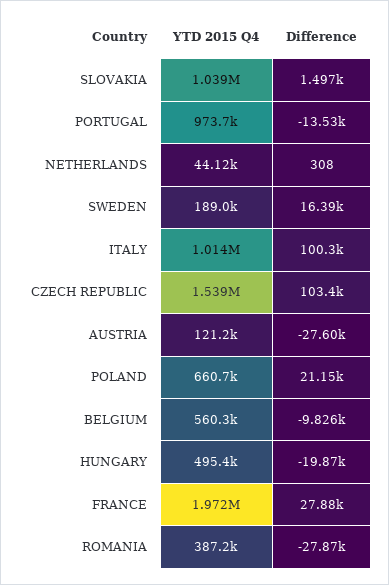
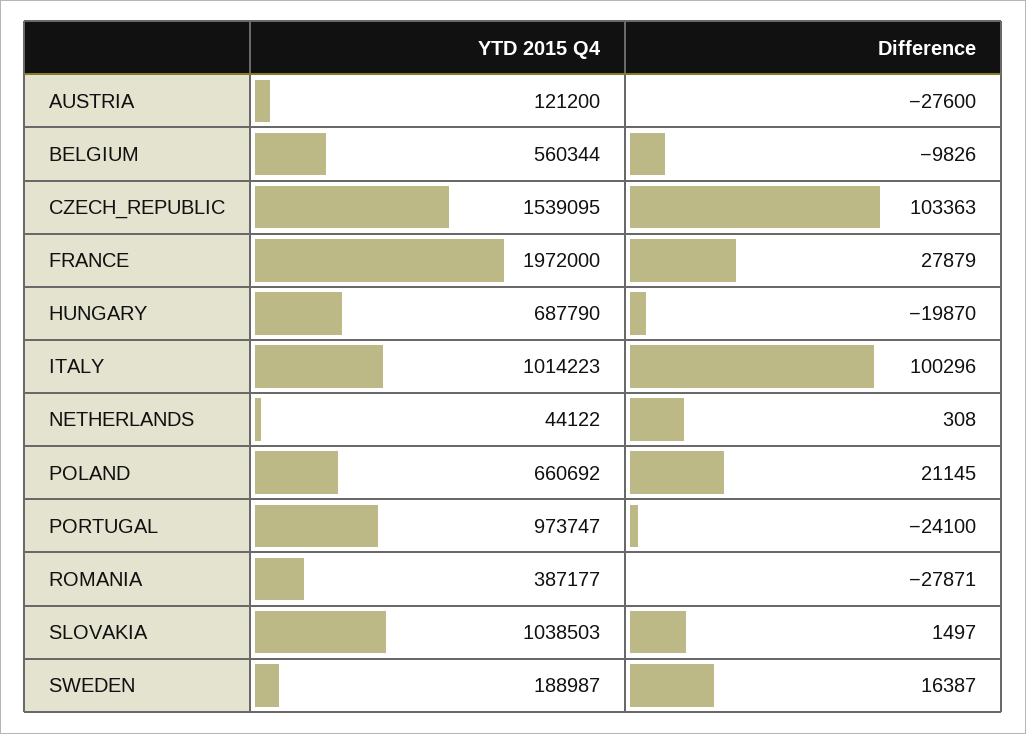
  {
    "YTD 2015 Q4": {
      "SLOVAKIA": 1038503,
      "PORTUGAL": 973747,
      "NETHERLANDS": 44122,
      "SWEDEN": 188987,
      "ITALY": 1014223,
      "CZECH REPUBLIC": 1539095,
      "AUSTRIA": 121200,
      "POLAND": 660692,
      "BELGIUM": 560344,
-     "HUNGARY": 495400,
+     "HUNGARY": 687790,
      "FRANCE": 1972000,
      "ROMANIA": 387177
    },
    "Difference": {
      "SLOVAKIA": 1497,
-     "PORTUGAL": -13530,
+     "PORTUGAL": -24100,
      "NETHERLANDS": 308,
      "SWEDEN": 16387,
      "ITALY": 100296,
      "CZECH REPUBLIC": 103363,
      "AUSTRIA": -27600,
      "POLAND": 21145,
      "BELGIUM": -9826,
      "HUNGARY": -19870,
      "FRANCE": 27879,
      "ROMANIA": -27871
    }
  }

